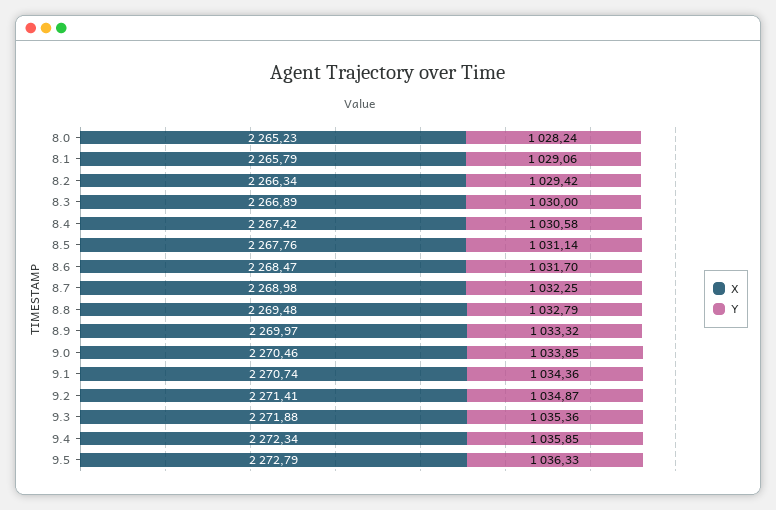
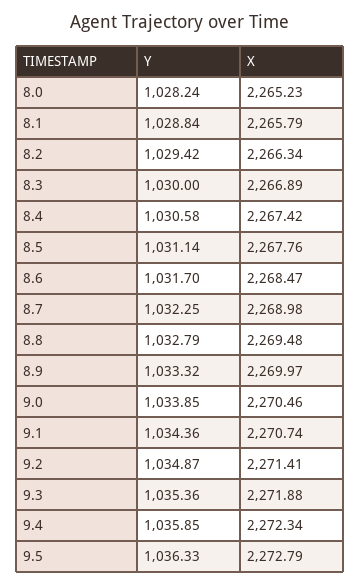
  {
    "X": {
      "8.0": 2265.23,
      "8.1": 2265.79,
      "8.2": 2266.34,
      "8.3": 2266.89,
      "8.4": 2267.42,
      "8.5": 2267.76,
      "8.6": 2268.47,
      "8.7": 2268.98,
      "8.8": 2269.48,
      "8.9": 2269.97,
      "9.0": 2270.46,
      "9.1": 2270.74,
      "9.2": 2271.41,
      "9.3": 2271.88,
      "9.4": 2272.34,
      "9.5": 2272.79
    },
    "Y": {
      "8.0": 1028.24,
-     "8.1": 1029.06,
+     "8.1": 1028.84,
      "8.2": 1029.42,
      "8.3": 1030,
      "8.4": 1030.58,
      "8.5": 1031.14,
      "8.6": 1031.7,
      "8.7": 1032.25,
      "8.8": 1032.79,
      "8.9": 1033.32,
      "9.0": 1033.85,
      "9.1": 1034.36,
      "9.2": 1034.87,
      "9.3": 1035.36,
      "9.4": 1035.85,
      "9.5": 1036.33
    }
  }

